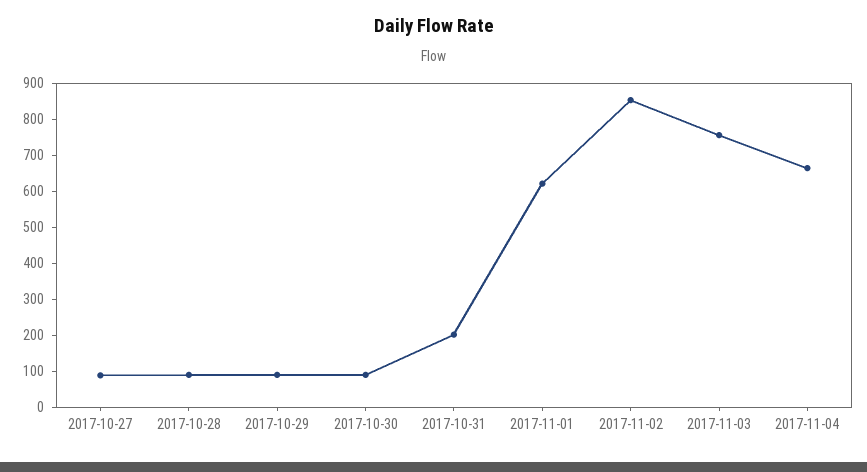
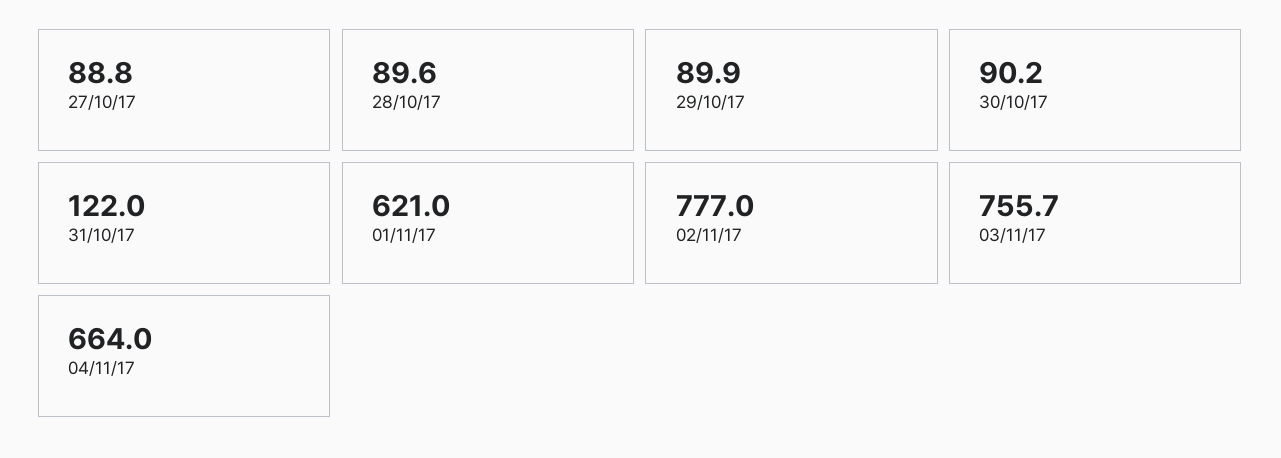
  {
    "2017-10-27": 88.8,
    "2017-10-28": 89.6,
    "2017-10-29": 89.9,
    "2017-10-30": 90.2,
-   "2017-10-31": 200,
+   "2017-10-31": 122,
    "2017-11-01": 621,
-   "2017-11-02": 850,
+   "2017-11-02": 777,
    "2017-11-03": 755.7,
    "2017-11-04": 664
  }

